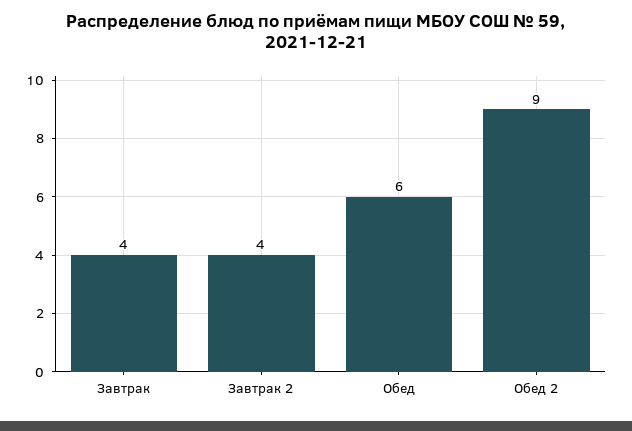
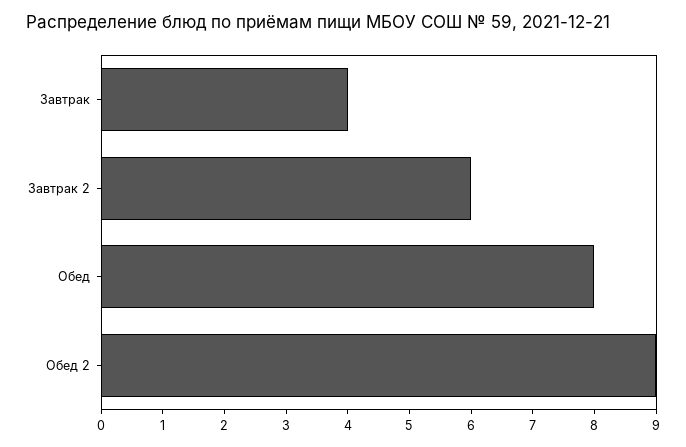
  {
    "Завтрак": 4,
-   "Завтрак 2": 4,
+   "Завтрак 2": 6,
-   "Обед": 6,
+   "Обед": 8,
    "Обед 2": 9
  }

